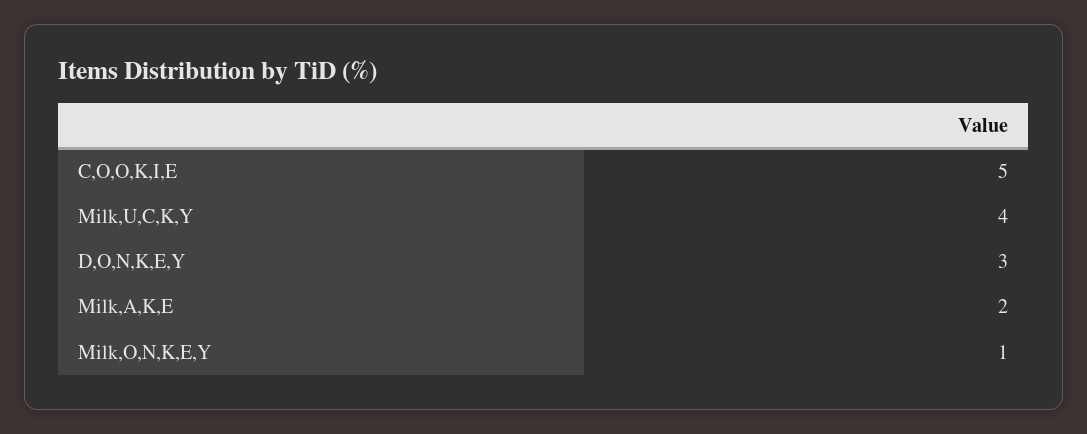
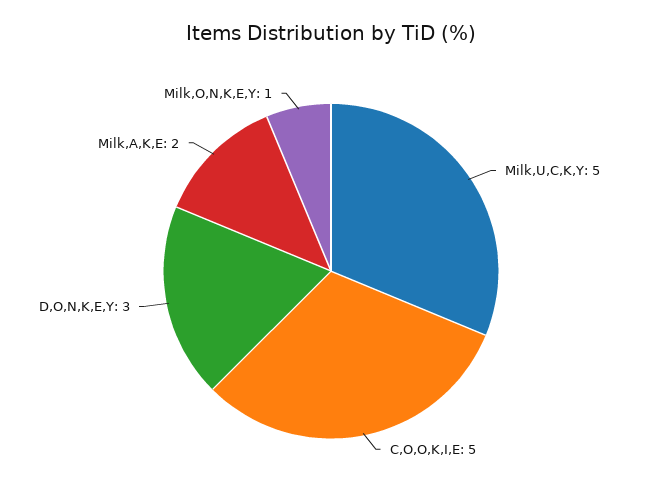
  {
    "C,O,O,K,I,E": 5,
-   "Milk,U,C,K,Y": 4,
+   "Milk,U,C,K,Y": 5,
    "D,O,N,K,E,Y": 3,
    "Milk,A,K,E": 2,
    "Milk,O,N,K,E,Y": 1
  }

